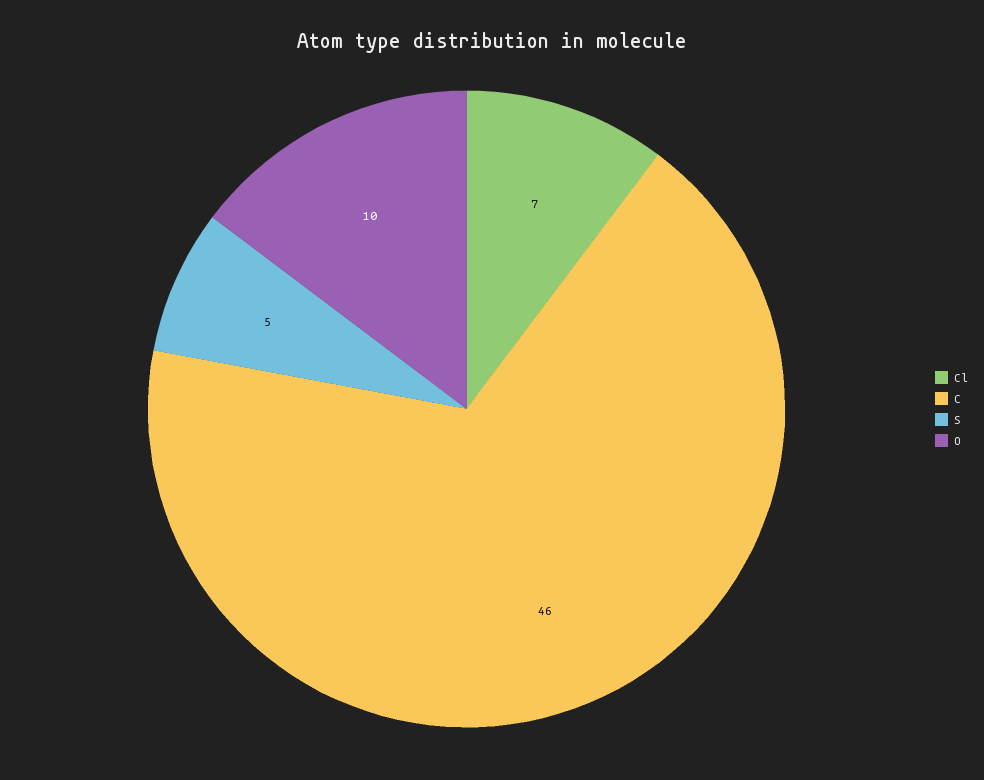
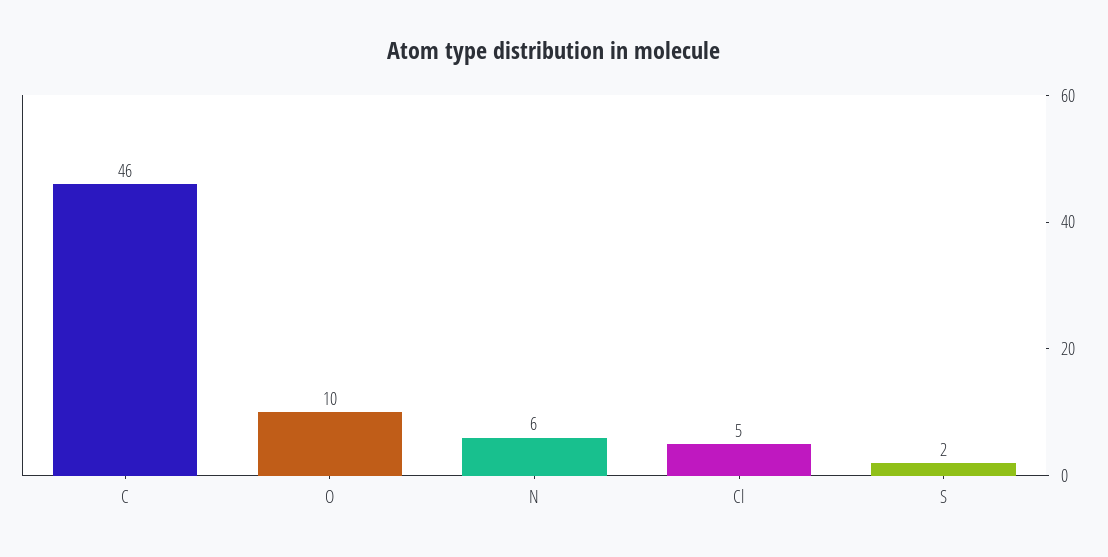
  {
-   "Cl": 7,
+   "Cl": 5,
    "C": 46,
-   "S": 5,
+   "S": 2,
-   "O": 10
+   "O": 10,
+   "N": 6
  }

